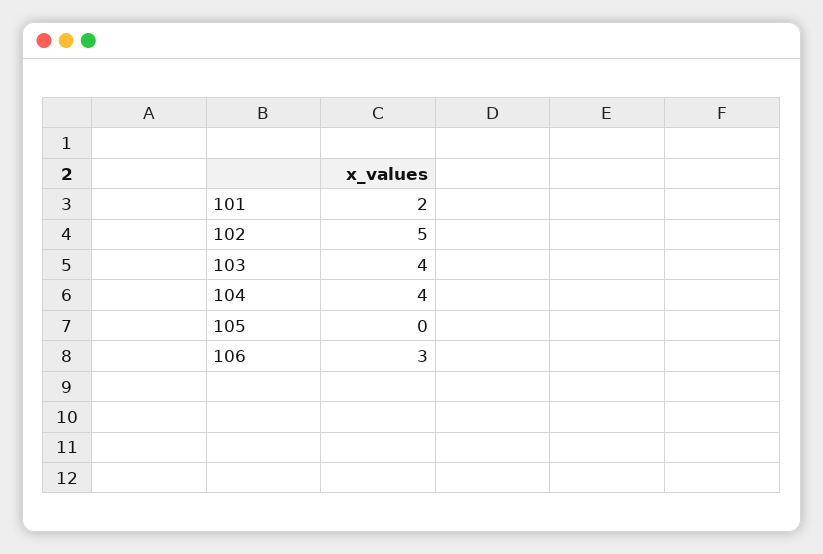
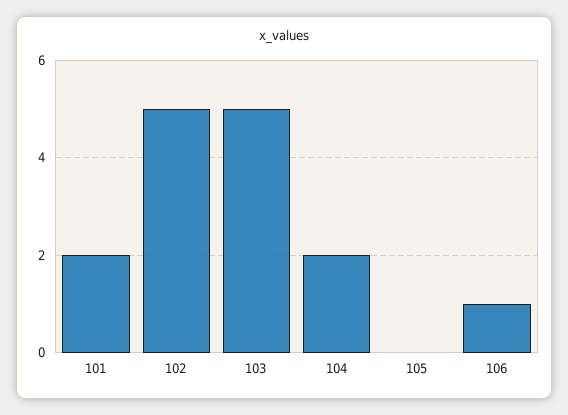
  {
    "101": 2,
    "102": 5,
-   "103": 4,
+   "103": 5,
-   "104": 4,
+   "104": 2,
    "105": 0,
-   "106": 3
+   "106": 1
  }

